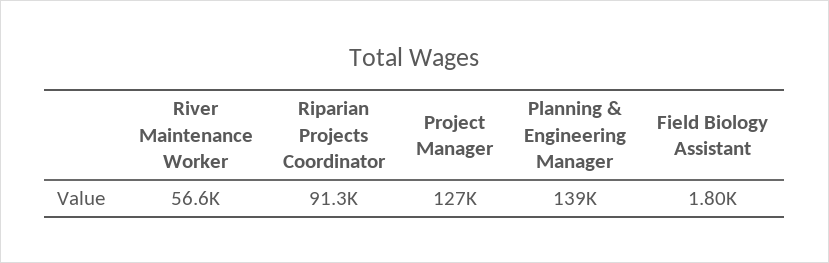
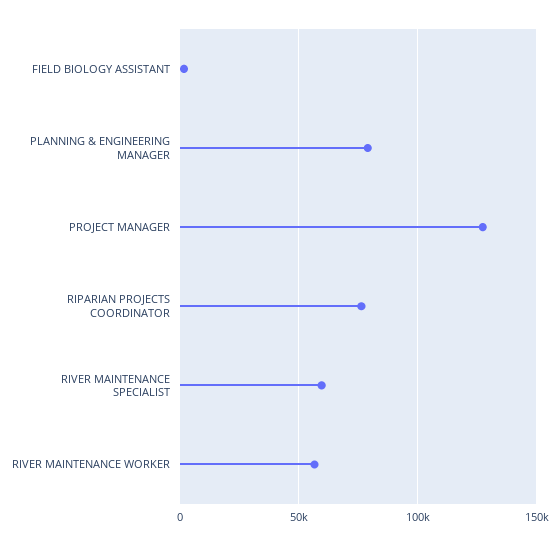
  {
    "River Maintenance Worker": 56600,
-   "Riparian Projects Coordinator": 91300,
+   "Riparian Projects Coordinator": 75000,
    "Project Manager": 127000,
-   "Planning & Engineering Manager": 139000,
+   "Planning & Engineering Manager": 80000,
-   "Field Biology Assistant": 1800
+   "Field Biology Assistant": 1800,
+   "RIVER MAINTENANCE SPECIALIST": 60000
  }

